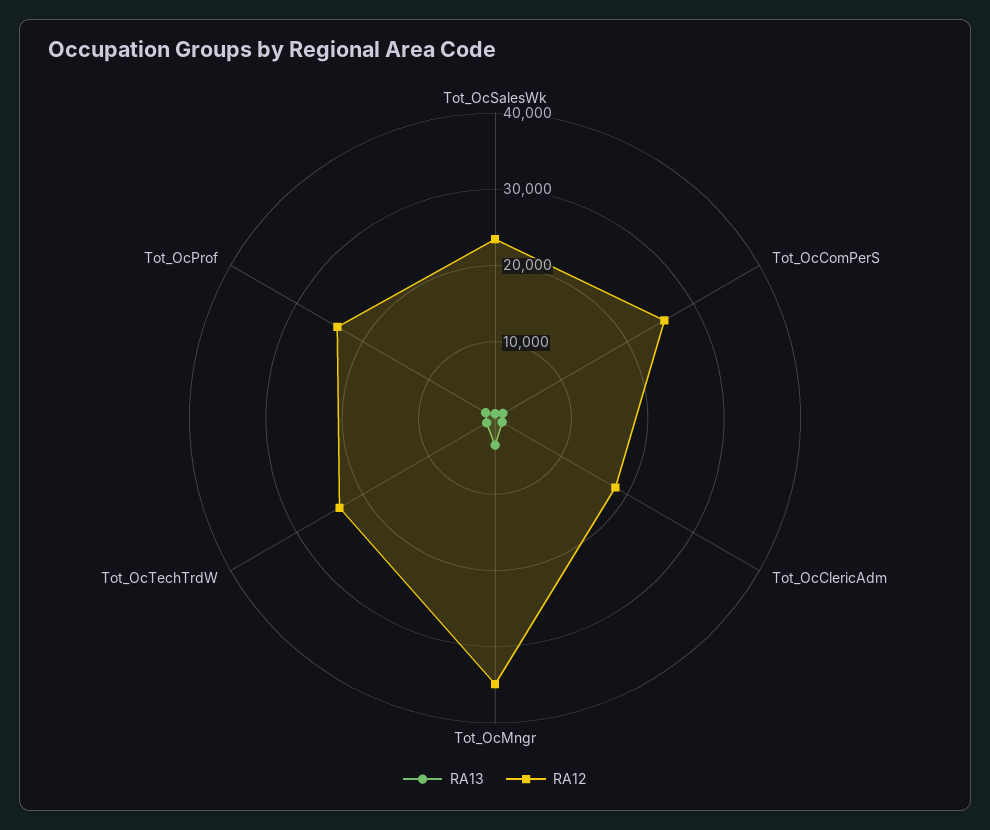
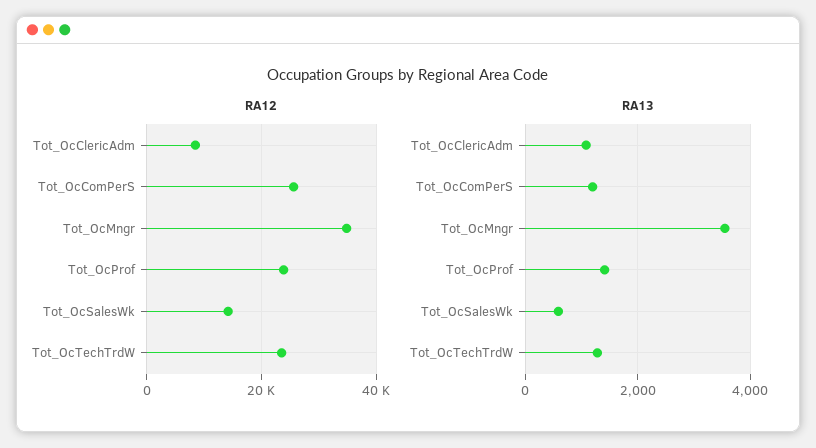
  {
    "RA13": {
      "Tot_OcSalesWk": 600,
      "Tot_OcComPerS": 1200,
      "Tot_OcClericAdm": 1000,
      "Tot_OcMngr": 3600,
      "Tot_OcTechTrdW": 1200,
      "Tot_OcProf": 1400
    },
    "RA12": {
-     "Tot_OcSalesWk": 24000,
+     "Tot_OcSalesWk": 14000,
      "Tot_OcComPerS": 26000,
-     "Tot_OcClericAdm": 18000,
+     "Tot_OcClericAdm": 8000,
      "Tot_OcMngr": 34000,
      "Tot_OcTechTrdW": 24000,
      "Tot_OcProf": 24000
    }
  }

